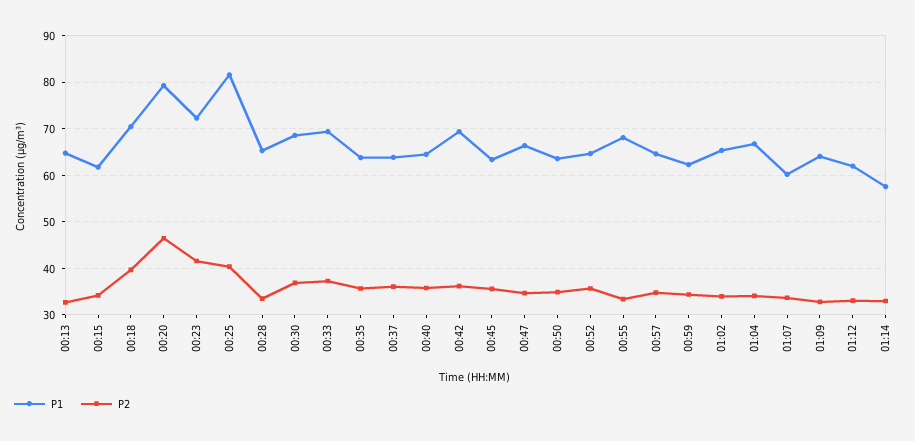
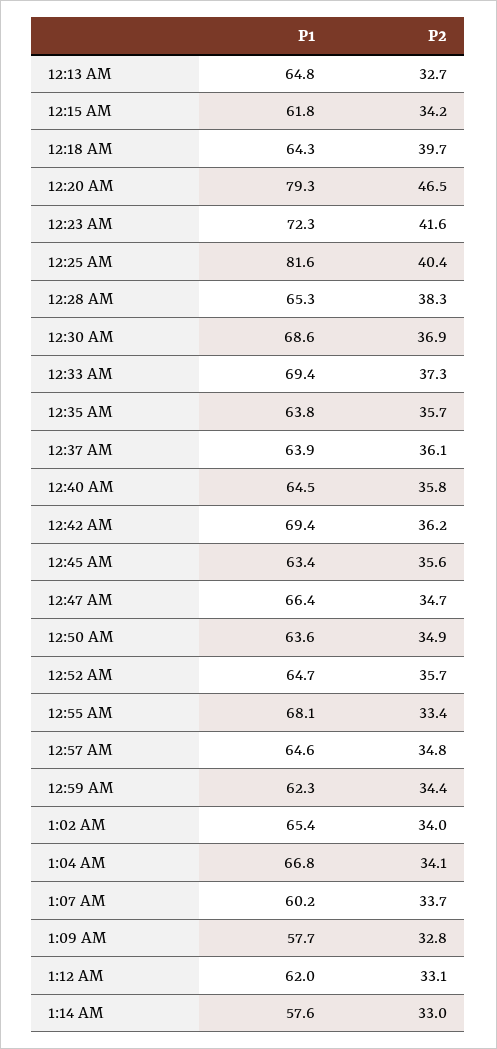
  {
    "P1": {
      "00:13": 64.8,
      "00:15": 61.8,
-     "00:18": 70,
+     "00:18": 64.3,
      "00:20": 79.3,
      "00:23": 72.3,
      "00:25": 81.6,
      "00:28": 65.3,
      "00:30": 68.6,
      "00:33": 69.4,
      "00:35": 63.8,
      "00:37": 63.9,
      "00:40": 64.5,
      "00:42": 69.4,
      "00:45": 63.4,
      "00:47": 66.4,
      "00:50": 63.6,
      "00:52": 64.7,
      "00:55": 68.1,
      "00:57": 64.6,
      "00:59": 62.3,
      "01:02": 65.4,
      "01:04": 66.8,
      "01:07": 60.2,
-     "01:09": 64,
+     "01:09": 57.7,
      "01:12": 62,
      "01:14": 57.6
    },
    "P2": {
      "00:13": 32.7,
      "00:15": 34.2,
      "00:18": 39.7,
      "00:20": 46.5,
      "00:23": 41.6,
      "00:25": 40.4,
-     "00:28": 34,
+     "00:28": 38.3,
      "00:30": 36.9,
      "00:33": 37.3,
      "00:35": 35.7,
      "00:37": 36.1,
      "00:40": 35.8,
      "00:42": 36.2,
      "00:45": 35.6,
      "00:47": 34.7,
      "00:50": 34.9,
      "00:52": 35.7,
      "00:55": 33.4,
      "00:57": 34.8,
      "00:59": 34.4,
      "01:02": 34,
      "01:04": 34.1,
      "01:07": 33.7,
      "01:09": 32.8,
      "01:12": 33.1,
      "01:14": 33
    }
  }

